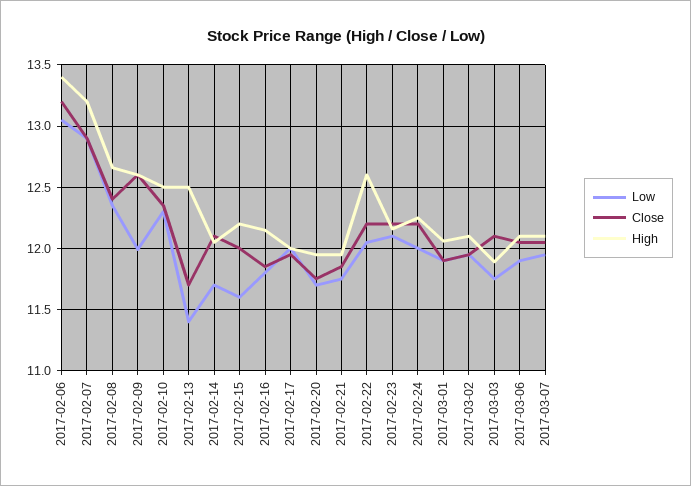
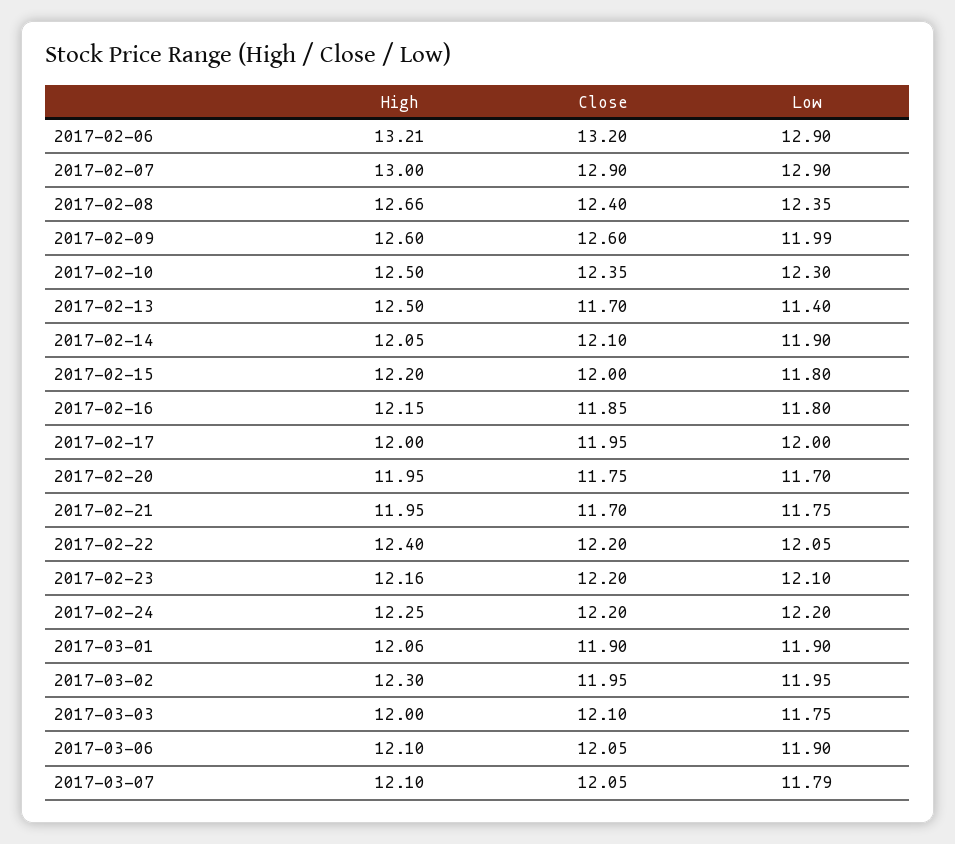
  {
    "Low": {
-     "2017-02-06": 13.05,
+     "2017-02-06": 12.9,
      "2017-02-07": 12.9,
      "2017-02-08": 12.35,
      "2017-02-09": 11.99,
      "2017-02-10": 12.3,
      "2017-02-13": 11.4,
-     "2017-02-14": 11.7,
+     "2017-02-14": 11.9,
-     "2017-02-15": 11.6,
+     "2017-02-15": 11.8,
      "2017-02-16": 11.8,
      "2017-02-17": 12,
      "2017-02-20": 11.7,
      "2017-02-21": 11.75,
      "2017-02-22": 12.05,
      "2017-02-23": 12.1,
-     "2017-02-24": 12,
+     "2017-02-24": 12.2,
      "2017-03-01": 11.9,
      "2017-03-02": 11.95,
      "2017-03-03": 11.75,
      "2017-03-06": 11.9,
-     "2017-03-07": 11.95
+     "2017-03-07": 11.79
    },
    "Close": {
      "2017-02-06": 13.2,
      "2017-02-07": 12.9,
      "2017-02-08": 12.4,
      "2017-02-09": 12.6,
      "2017-02-10": 12.35,
      "2017-02-13": 11.7,
      "2017-02-14": 12.1,
      "2017-02-15": 12,
      "2017-02-16": 11.85,
      "2017-02-17": 11.95,
      "2017-02-20": 11.75,
-     "2017-02-21": 11.85,
+     "2017-02-21": 11.7,
      "2017-02-22": 12.2,
      "2017-02-23": 12.2,
      "2017-02-24": 12.2,
      "2017-03-01": 11.9,
      "2017-03-02": 11.95,
      "2017-03-03": 12.1,
      "2017-03-06": 12.05,
      "2017-03-07": 12.05
    },
    "High": {
-     "2017-02-06": 13.4,
+     "2017-02-06": 13.21,
-     "2017-02-07": 13.2,
+     "2017-02-07": 13,
      "2017-02-08": 12.66,
      "2017-02-09": 12.6,
      "2017-02-10": 12.5,
      "2017-02-13": 12.5,
      "2017-02-14": 12.05,
      "2017-02-15": 12.2,
      "2017-02-16": 12.15,
      "2017-02-17": 12,
      "2017-02-20": 11.95,
      "2017-02-21": 11.95,
-     "2017-02-22": 12.6,
+     "2017-02-22": 12.4,
      "2017-02-23": 12.16,
      "2017-02-24": 12.25,
      "2017-03-01": 12.06,
-     "2017-03-02": 12.1,
+     "2017-03-02": 12.3,
-     "2017-03-03": 11.9,
+     "2017-03-03": 12,
      "2017-03-06": 12.1,
      "2017-03-07": 12.1
    }
  }

